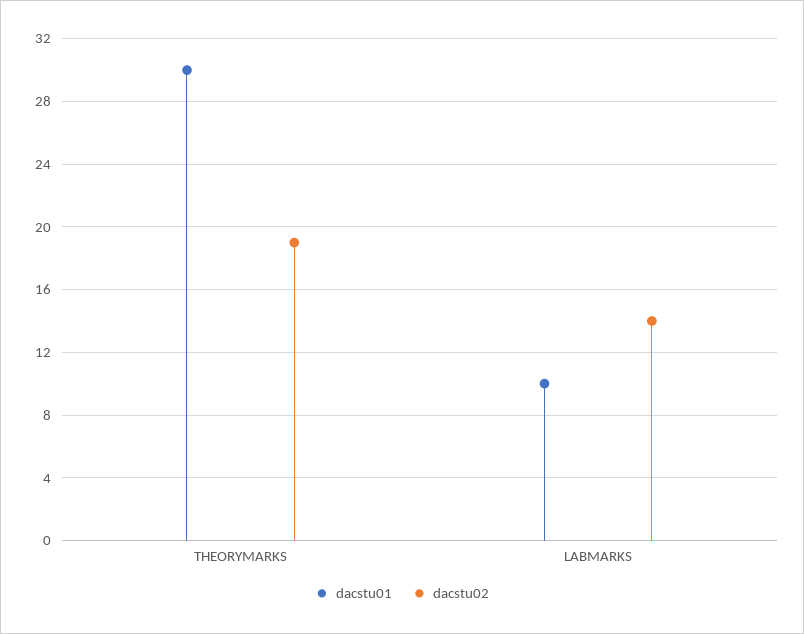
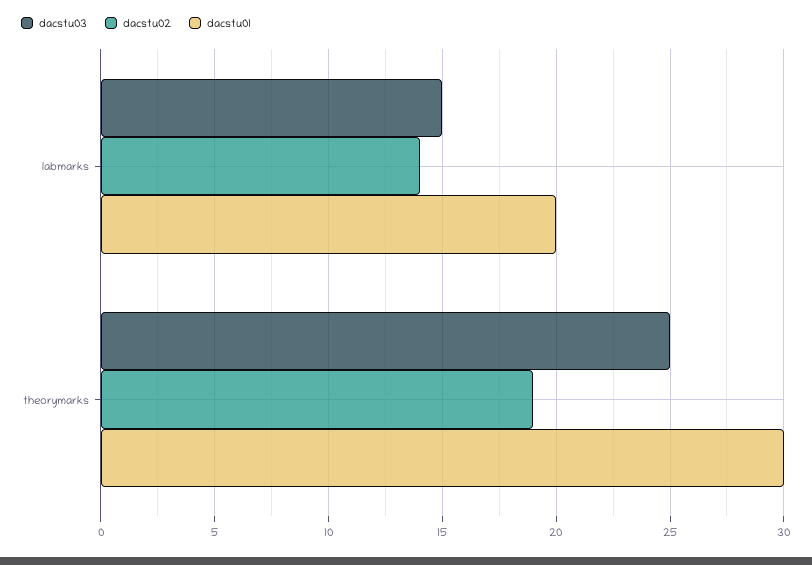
  {
    "dacstu01": {
      "THEORYMARKS": 30,
-     "LABMARKS": 10
+     "LABMARKS": 20
    },
    "dacstu02": {
      "THEORYMARKS": 19,
      "LABMARKS": 14
-   }
+   },
+   "dacstu03": {
+     "LABMARKS": 15,
+     "THEORYMARKS": 25
+   }
  }

